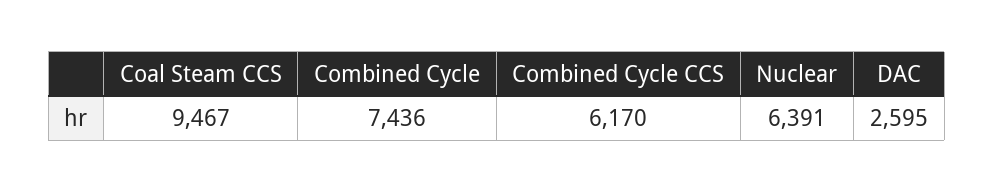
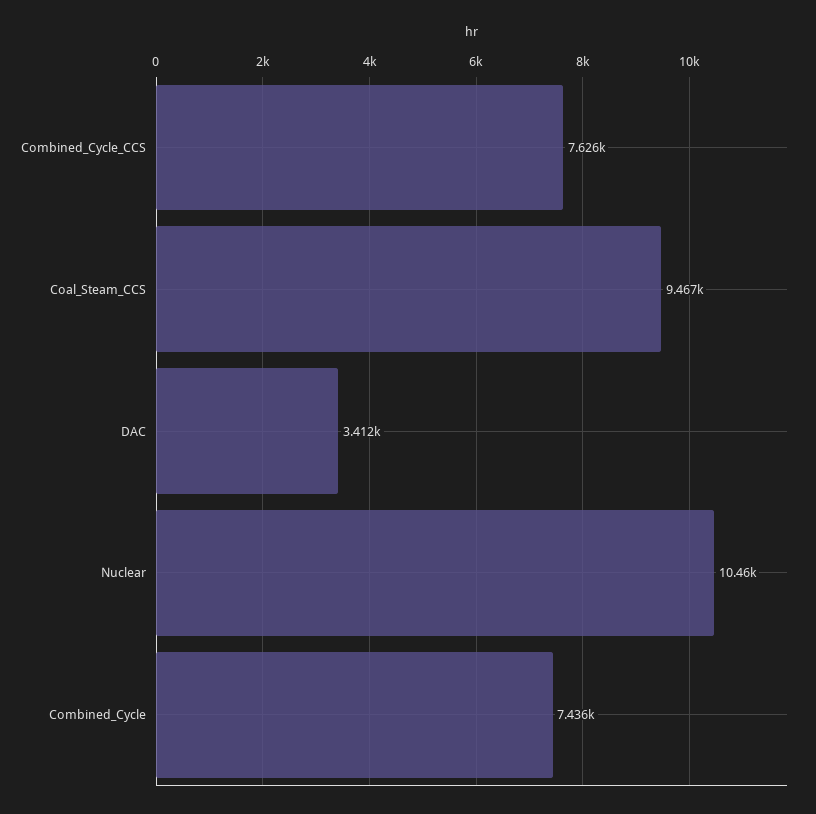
  {
    "Coal Steam CCS": 9467,
    "Combined Cycle": 7436,
-   "Combined Cycle CCS": 6170,
+   "Combined Cycle CCS": 7626,
-   "Nuclear": 6391,
+   "Nuclear": 10460,
-   "DAC": 2595
+   "DAC": 3412
  }

